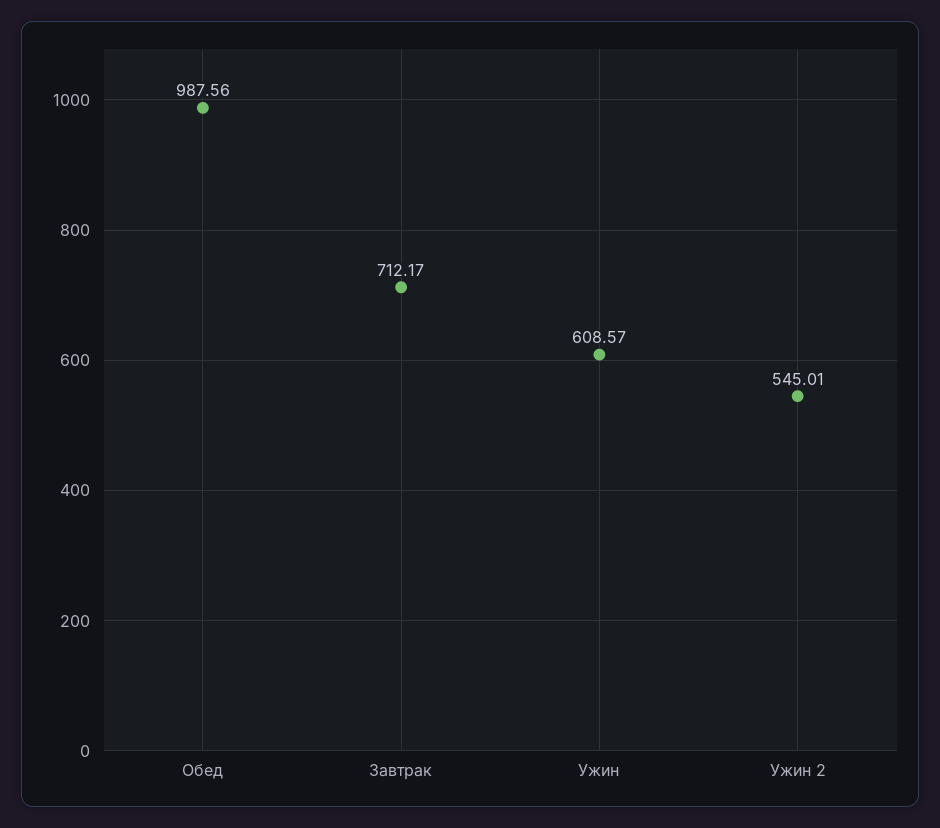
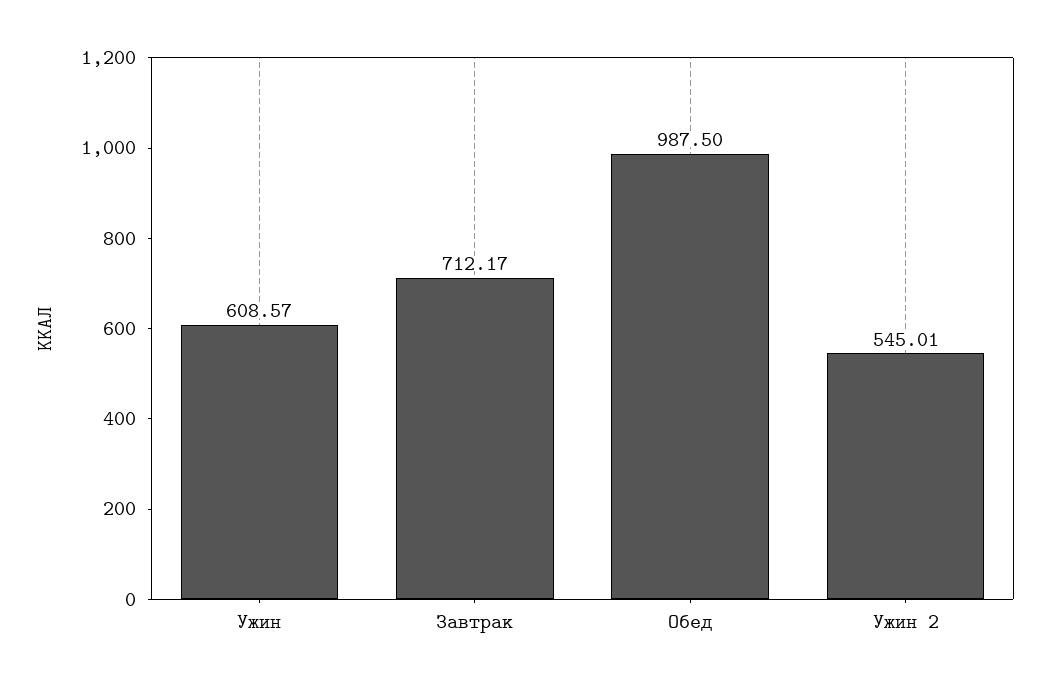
  {
-   "Обед": 987.56,
+   "Обед": 987.5,
    "Завтрак": 712.17,
    "Ужин": 608.57,
    "Ужин 2": 545.01
  }

